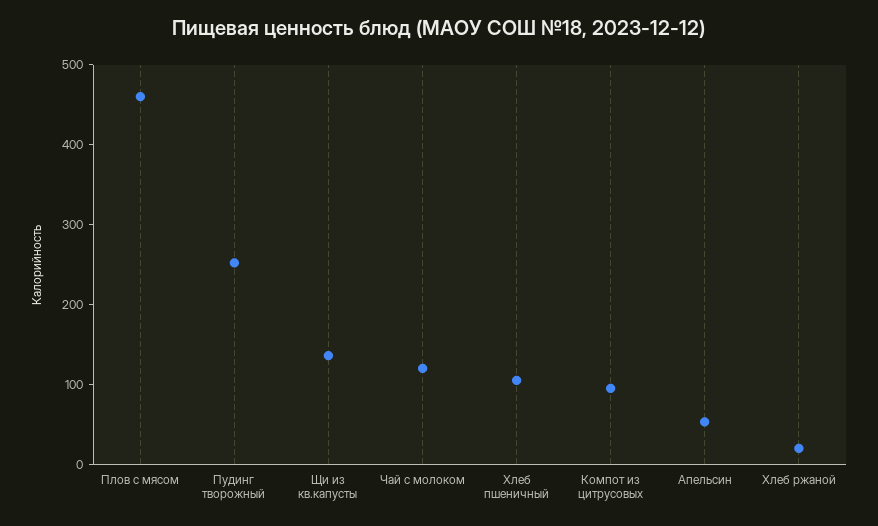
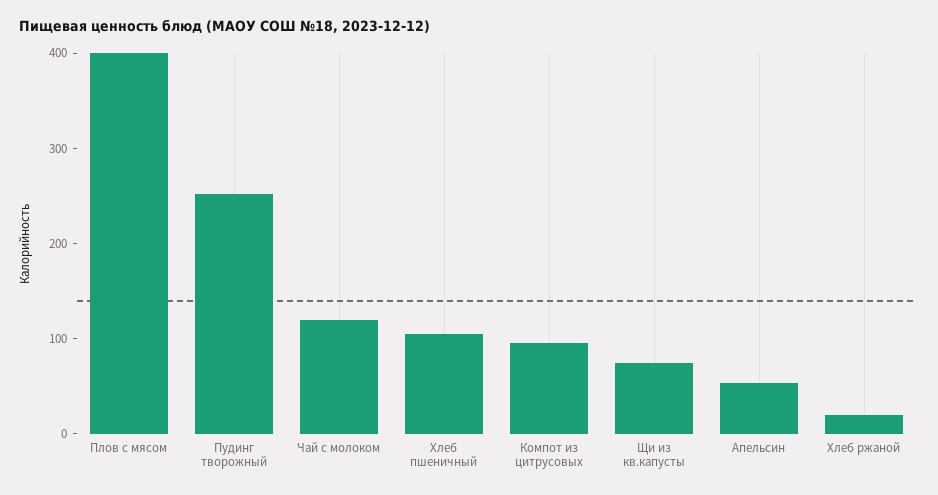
  {
-   "Плов с мясом": 460,
+   "Плов с мясом": 400,
    "Пудинг творожный": 260,
-   "Щи из кв.капусты": 140,
+   "Щи из кв.капусты": 80,
    "Чай с молоком": 120,
    "Хлеб пшеничный": 100,
    "Компот из цитрусовых": 100,
    "Апельсин": 60,
    "Хлеб ржаной": 20
  }

